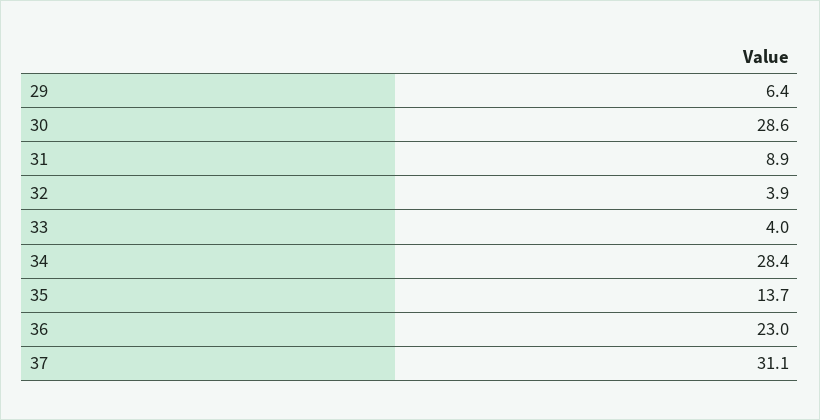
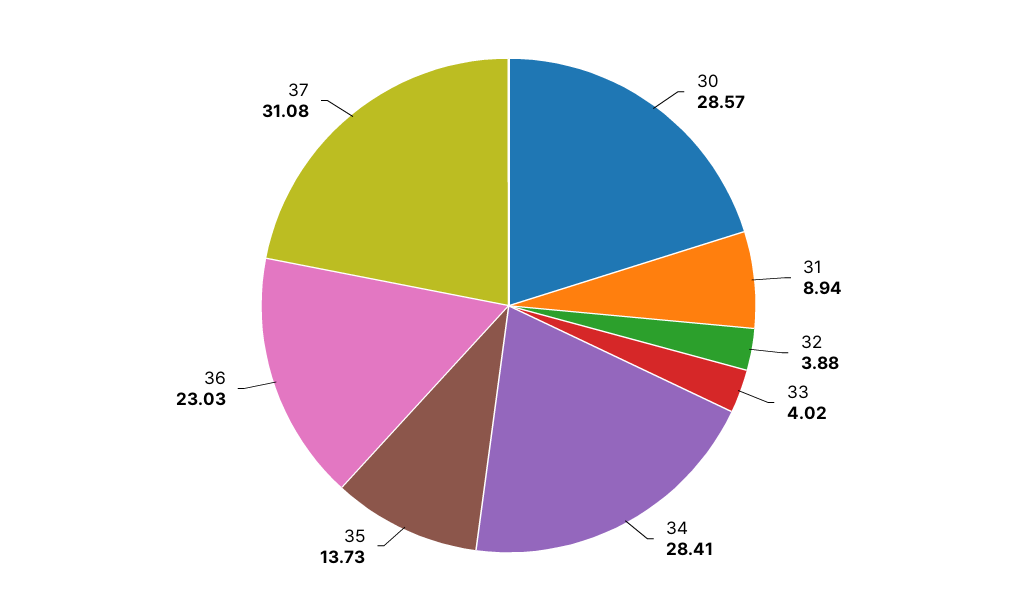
  {
-   "29": 6.4,
    "30": 28.57,
    "31": 8.94,
    "32": 3.88,
    "33": 4.02,
    "34": 28.41,
    "35": 13.73,
    "36": 23.03,
    "37": 31.08
  }

